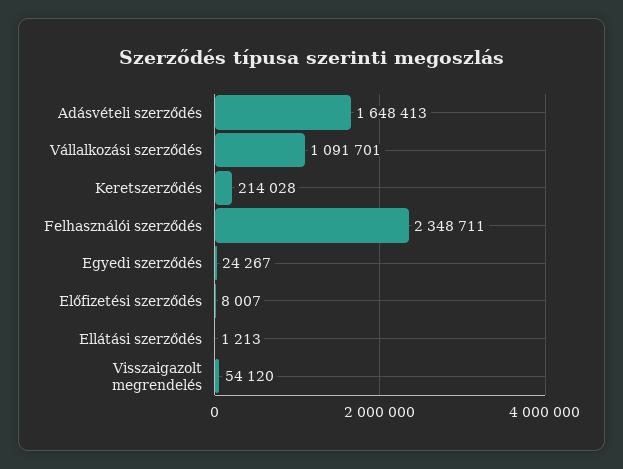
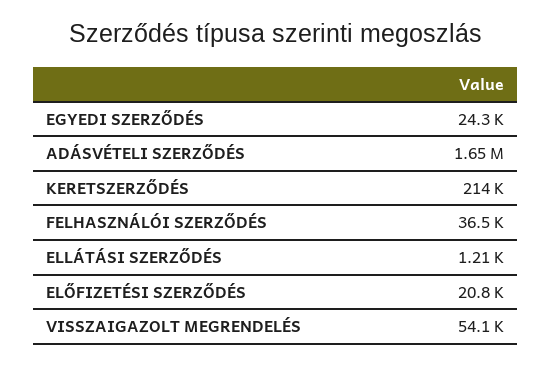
  {
    "Adásvételi szerződés": 1648413,
-   "Vállalkozási szerződés": 1091701,
    "Keretszerződés": 214028,
-   "Felhasználói szerződés": 2348711,
+   "Felhasználói szerződés": 36500,
    "Egyedi szerződés": 24267,
-   "Előfizetési szerződés": 8007,
+   "Előfizetési szerződés": 20800,
    "Ellátási szerződés": 1213,
    "Visszaigazolt megrendelés": 54120
  }

